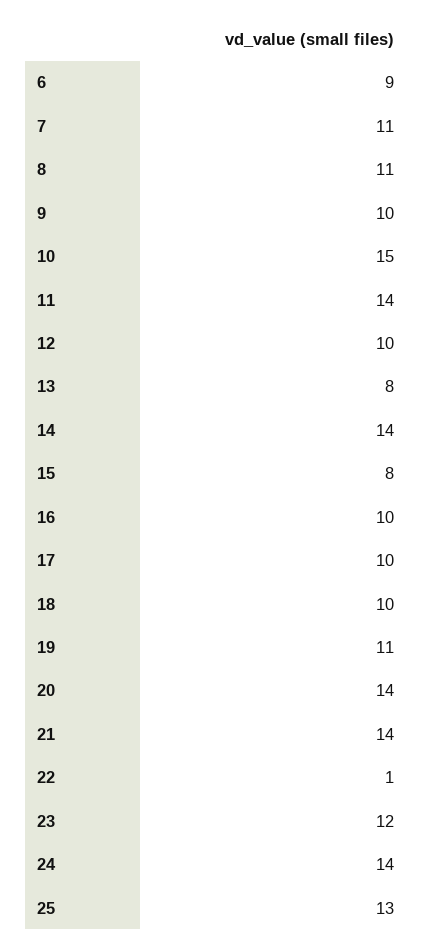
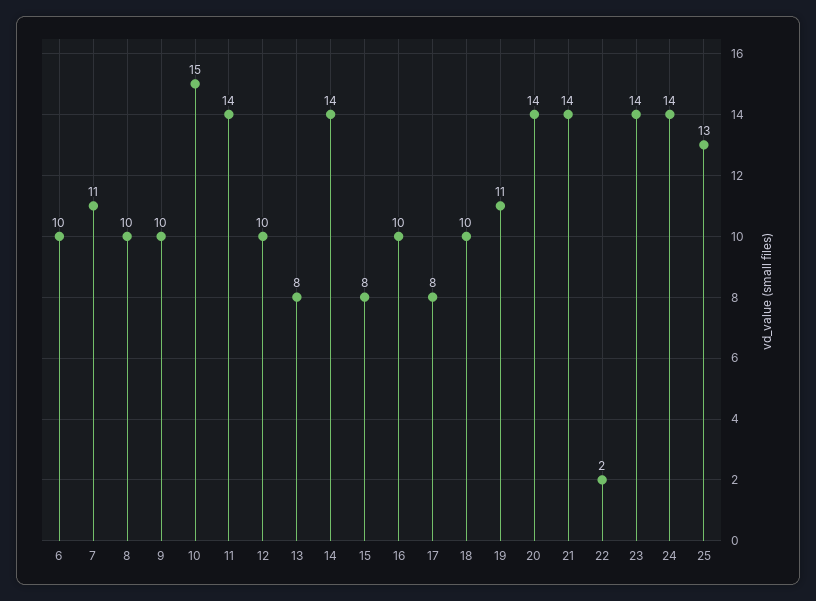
  {
-   "6": 9,
+   "6": 10,
    "7": 11,
-   "8": 11,
+   "8": 10,
    "9": 10,
    "10": 15,
    "11": 14,
    "12": 10,
    "13": 8,
    "14": 14,
    "15": 8,
    "16": 10,
-   "17": 10,
+   "17": 8,
    "18": 10,
    "19": 11,
    "20": 14,
    "21": 14,
-   "22": 1,
+   "22": 2,
-   "23": 12,
+   "23": 14,
    "24": 14,
    "25": 13
  }

